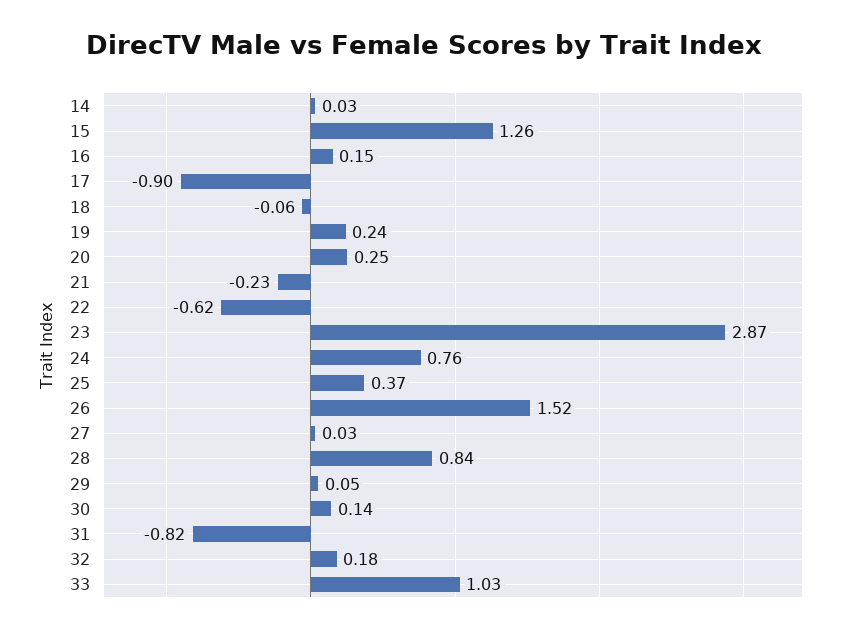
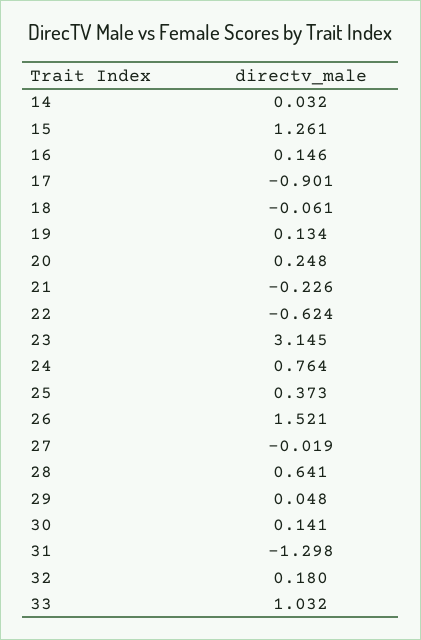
  {
    "14": 0.032,
    "15": 1.261,
    "16": 0.146,
    "17": -0.901,
    "18": -0.061,
-   "19": 0.24,
+   "19": 0.134,
    "20": 0.248,
    "21": -0.226,
    "22": -0.624,
-   "23": 2.87,
+   "23": 3.145,
    "24": 0.764,
    "25": 0.373,
    "26": 1.521,
-   "27": 0.03,
+   "27": -0.019,
-   "28": 0.84,
+   "28": 0.641,
    "29": 0.048,
    "30": 0.141,
-   "31": -0.82,
+   "31": -1.298,
    "32": 0.18,
    "33": 1.032
  }

